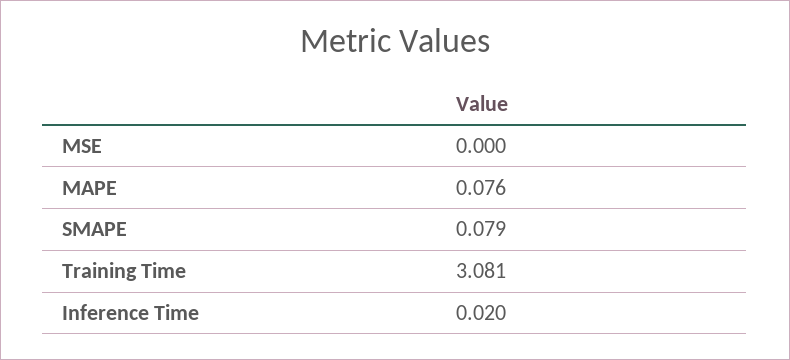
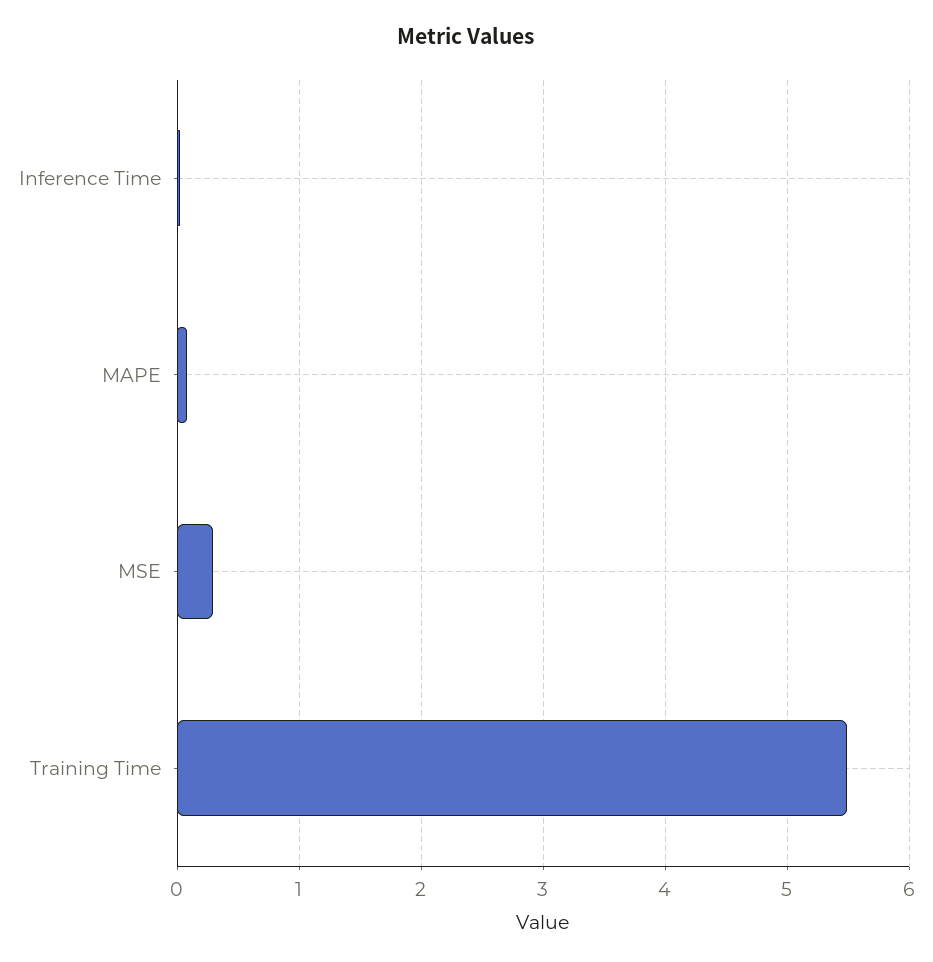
  {
-   "MSE": 0,
+   "MSE": 0.3,
    "MAPE": 0.076,
-   "SMAPE": 0.079,
-   "Training Time": 3.081,
+   "Training Time": 5.5,
    "Inference Time": 0.02
  }

